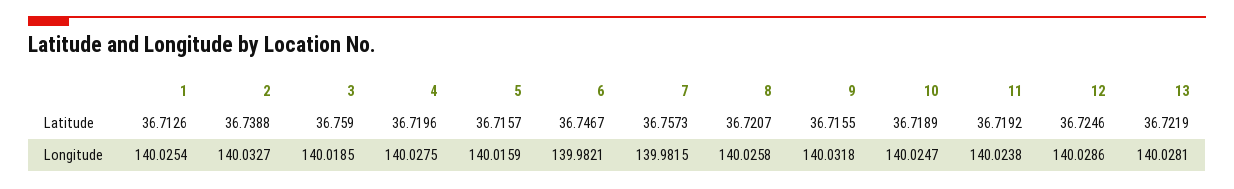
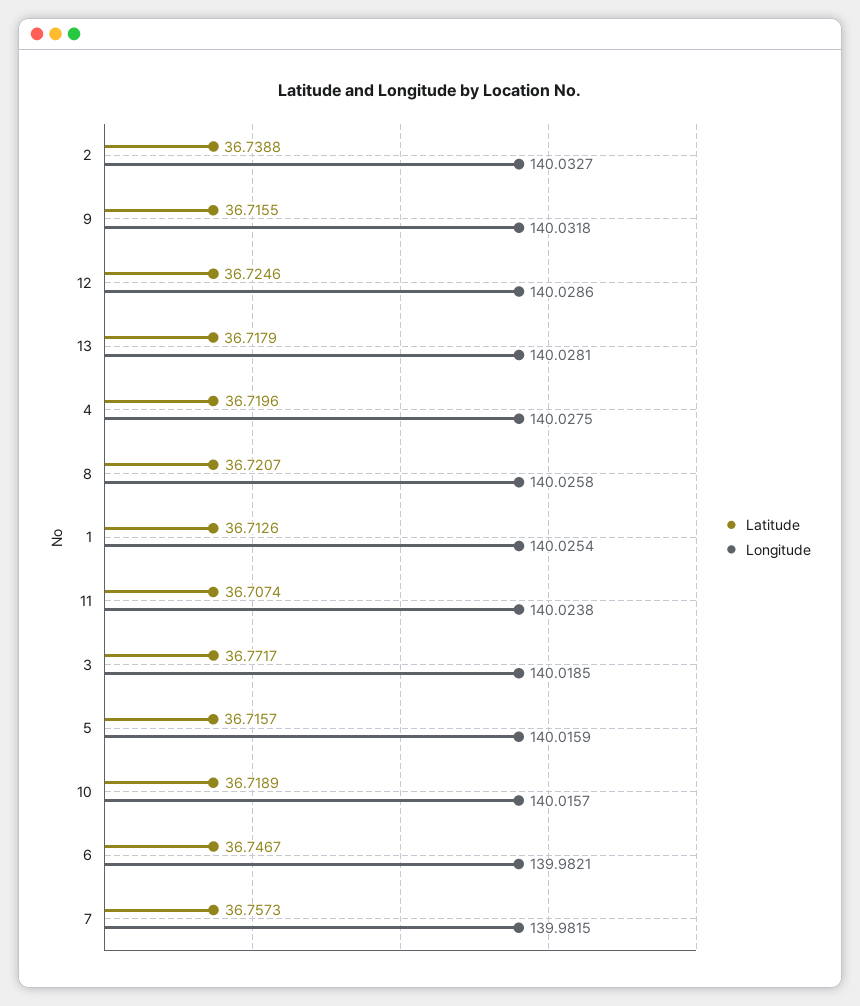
  {
    "Latitude": {
      "1": 36.7126,
      "2": 36.7388,
-     "3": 36.759,
+     "3": 36.7717,
      "4": 36.7196,
      "5": 36.7157,
      "6": 36.7467,
      "7": 36.7573,
      "8": 36.7207,
      "9": 36.7155,
      "10": 36.7189,
-     "11": 36.7192,
+     "11": 36.7074,
      "12": 36.7246,
-     "13": 36.7219
+     "13": 36.7179
    },
    "Longitude": {
      "1": 140.0254,
      "2": 140.0327,
      "3": 140.0185,
      "4": 140.0275,
      "5": 140.0159,
      "6": 139.9821,
      "7": 139.9815,
      "8": 140.0258,
      "9": 140.0318,
-     "10": 140.0247,
+     "10": 140.0157,
      "11": 140.0238,
      "12": 140.0286,
      "13": 140.0281
    }
  }

